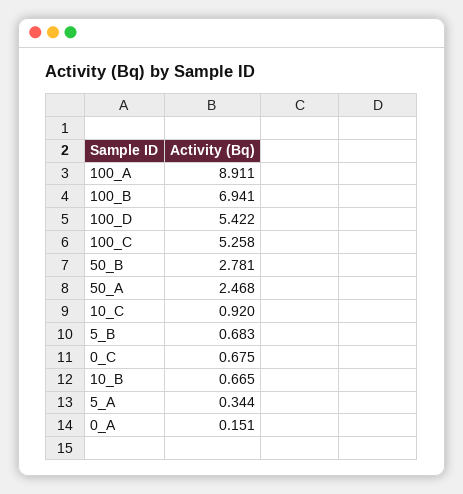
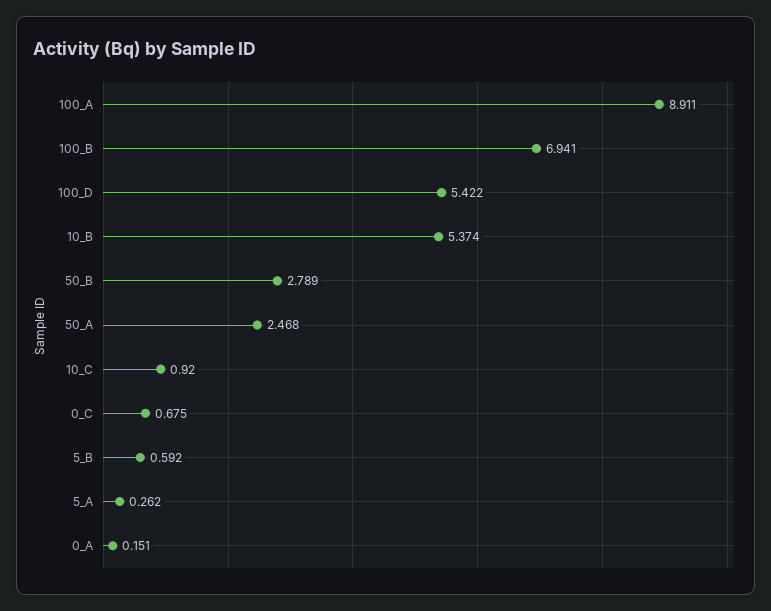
  {
    "100_A": 8.911,
    "100_B": 6.941,
    "100_D": 5.422,
-   "100_C": 5.258,
-   "50_B": 2.781,
+   "50_B": 2.789,
    "50_A": 2.468,
    "10_C": 0.92,
-   "5_B": 0.683,
+   "5_B": 0.592,
    "0_C": 0.675,
-   "10_B": 0.665,
+   "10_B": 5.374,
-   "5_A": 0.344,
+   "5_A": 0.262,
    "0_A": 0.151
  }

